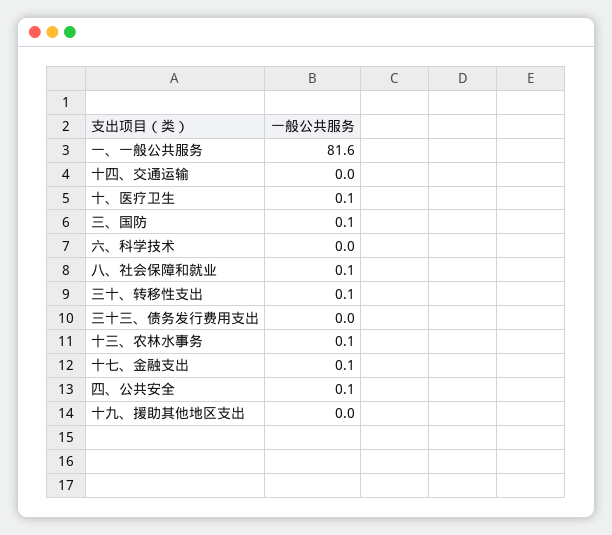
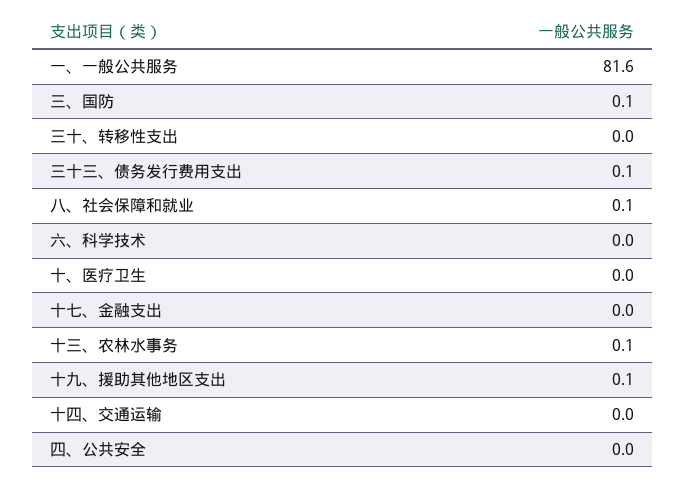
  {
    "一、一般公共服务": 81.6,
    "十四、交通运输": 0,
-   "十、医疗卫生": 0.1,
+   "十、医疗卫生": 0,
    "三、国防": 0.1,
    "六、科学技术": 0,
    "八、社会保障和就业": 0.1,
-   "三十、转移性支出": 0.1,
+   "三十、转移性支出": 0,
-   "三十三、债务发行费用支出": 0,
+   "三十三、债务发行费用支出": 0.1,
    "十三、农林水事务": 0.1,
-   "十七、金融支出": 0.1,
+   "十七、金融支出": 0,
-   "四、公共安全": 0.1,
+   "四、公共安全": 0,
-   "十九、援助其他地区支出": 0
+   "十九、援助其他地区支出": 0.1
  }

